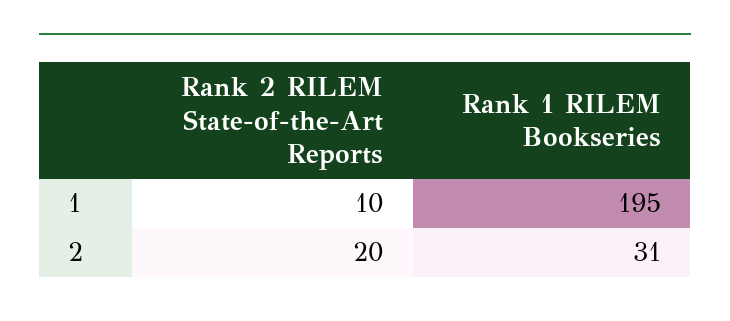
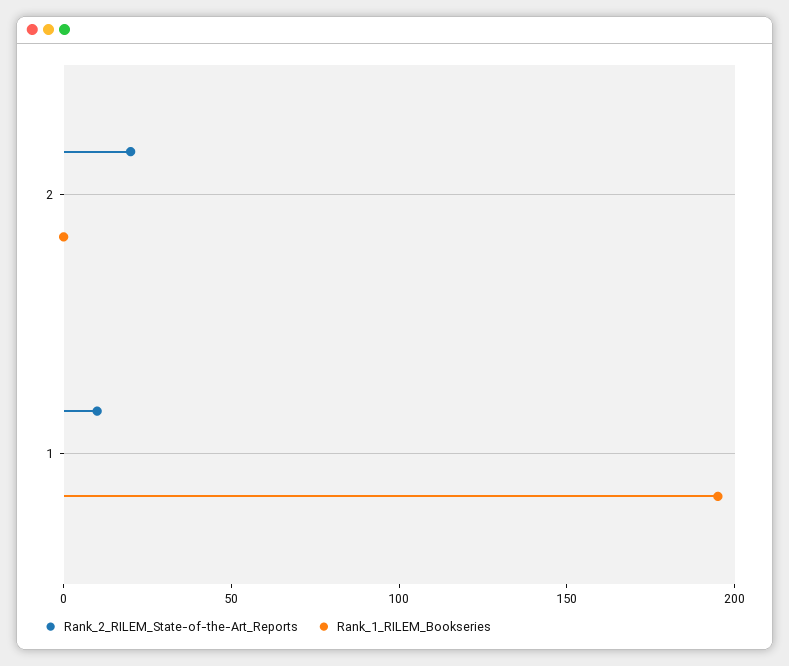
  {
    "Rank 2 RILEM State-of-the-Art Reports": {
      "1": 10,
      "2": 20
    },
    "Rank 1 RILEM Bookseries": {
      "1": 195,
-     "2": 31
+     "2": 0
    }
  }

